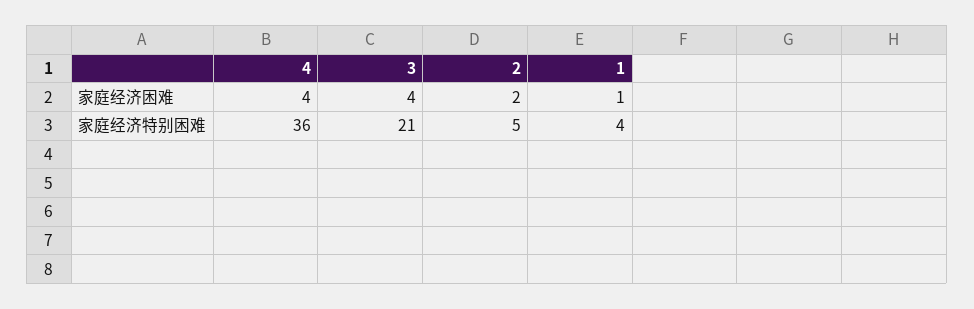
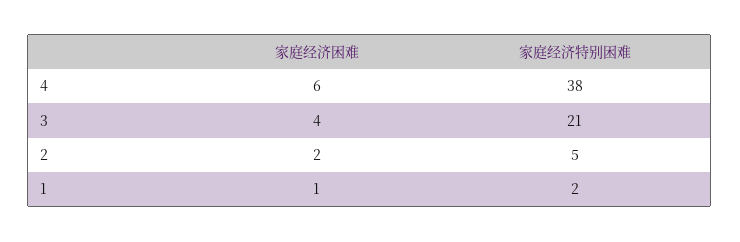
  {
    "4": {
-     "家庭经济困难": 4,
+     "家庭经济困难": 6,
-     "家庭经济特别困难": 36
+     "家庭经济特别困难": 38
    },
    "3": {
      "家庭经济困难": 4,
      "家庭经济特别困难": 21
    },
    "2": {
      "家庭经济困难": 2,
      "家庭经济特别困难": 5
    },
    "1": {
      "家庭经济困难": 1,
-     "家庭经济特别困难": 4
+     "家庭经济特别困难": 2
    }
  }

